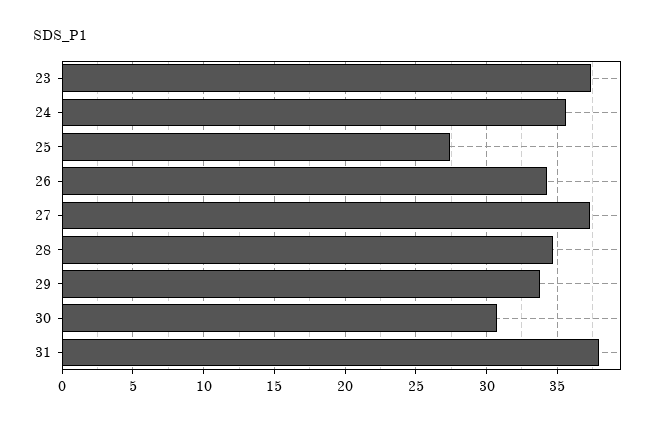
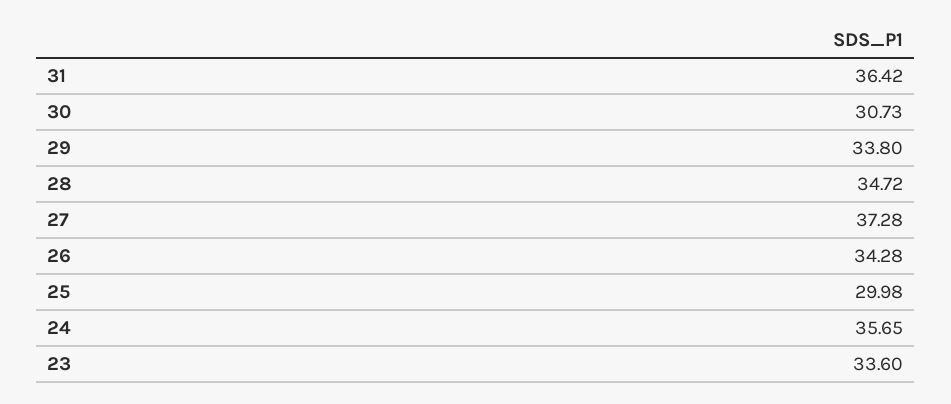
  {
-   "23": 37.5,
+   "23": 33.6,
    "24": 35.65,
-   "25": 27.5,
+   "25": 29.98,
    "26": 34.28,
    "27": 37.28,
    "28": 34.72,
    "29": 33.8,
    "30": 30.73,
-   "31": 38
+   "31": 36.42
  }

